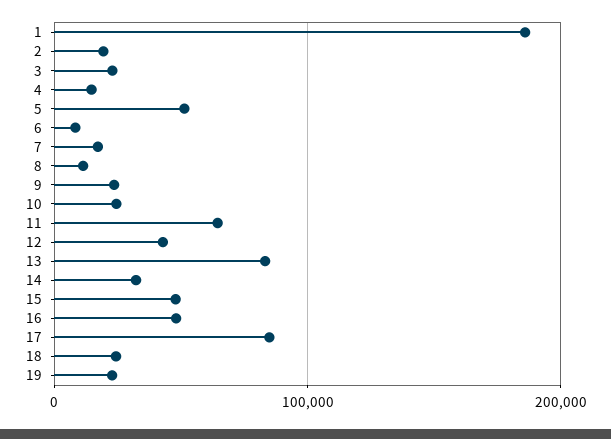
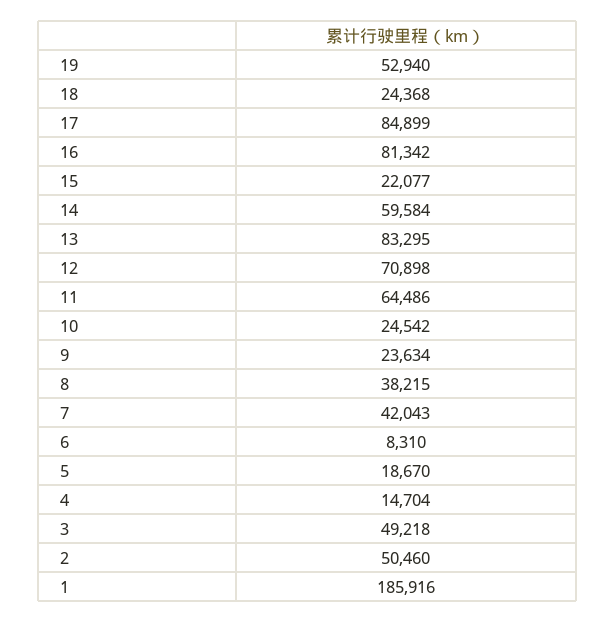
  {
    "1": 185916,
-   "2": 20000,
+   "2": 50460,
-   "3": 20000,
+   "3": 49218,
    "4": 14704,
-   "5": 50000,
+   "5": 18670,
    "6": 8310,
-   "7": 20000,
+   "7": 42043,
-   "8": 10000,
+   "8": 38215,
    "9": 23634,
    "10": 24542,
    "11": 64486,
-   "12": 40000,
+   "12": 70898,
    "13": 83295,
-   "14": 30000,
+   "14": 59584,
-   "15": 50000,
+   "15": 22077,
-   "16": 50000,
+   "16": 81342,
    "17": 84899,
    "18": 24368,
-   "19": 20000
+   "19": 52940
  }

